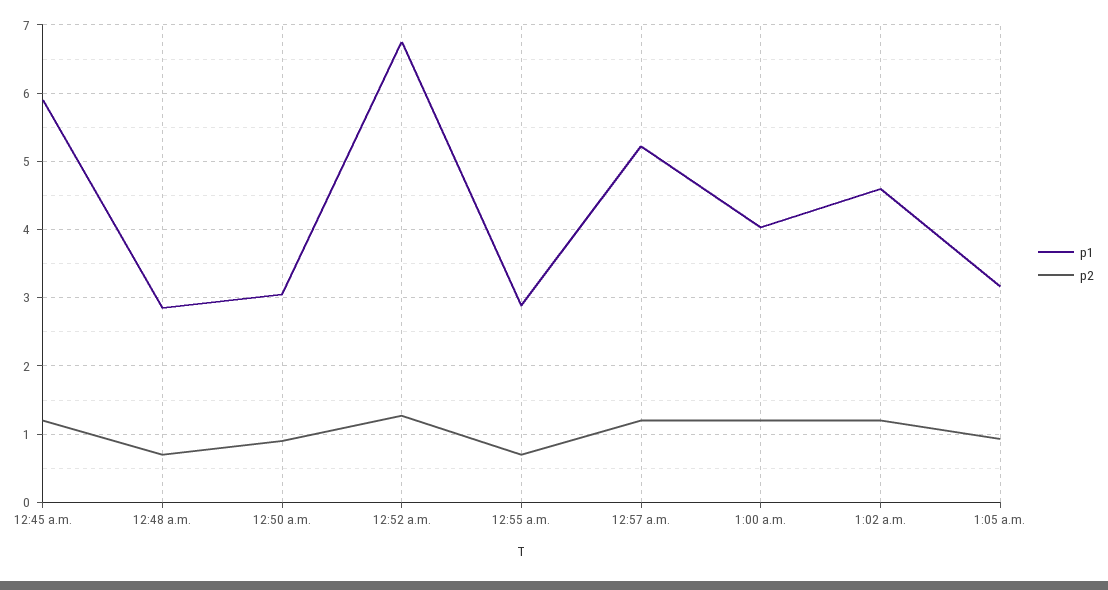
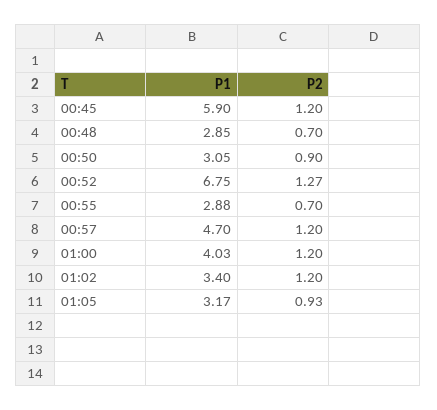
  {
    "p1": {
      "12:45 a.m.": 5.9,
      "12:48 a.m.": 2.85,
      "12:50 a.m.": 3.05,
      "12:52 a.m.": 6.75,
      "12:55 a.m.": 2.88,
-     "12:57 a.m.": 5.2,
+     "12:57 a.m.": 4.7,
      "1:00 a.m.": 4.03,
-     "1:02 a.m.": 4.6,
+     "1:02 a.m.": 3.4,
      "1:05 a.m.": 3.17
    },
    "p2": {
      "12:45 a.m.": 1.2,
      "12:48 a.m.": 0.7,
      "12:50 a.m.": 0.9,
      "12:52 a.m.": 1.27,
      "12:55 a.m.": 0.7,
      "12:57 a.m.": 1.2,
      "1:00 a.m.": 1.2,
      "1:02 a.m.": 1.2,
      "1:05 a.m.": 0.93
    }
  }

